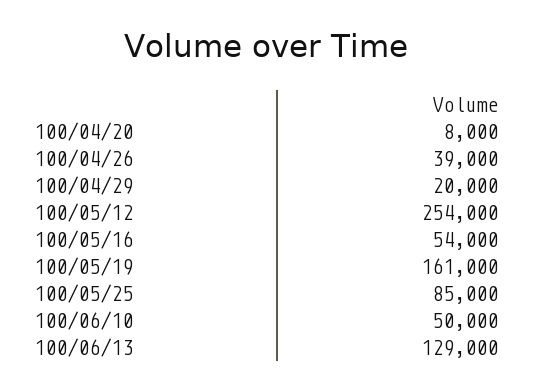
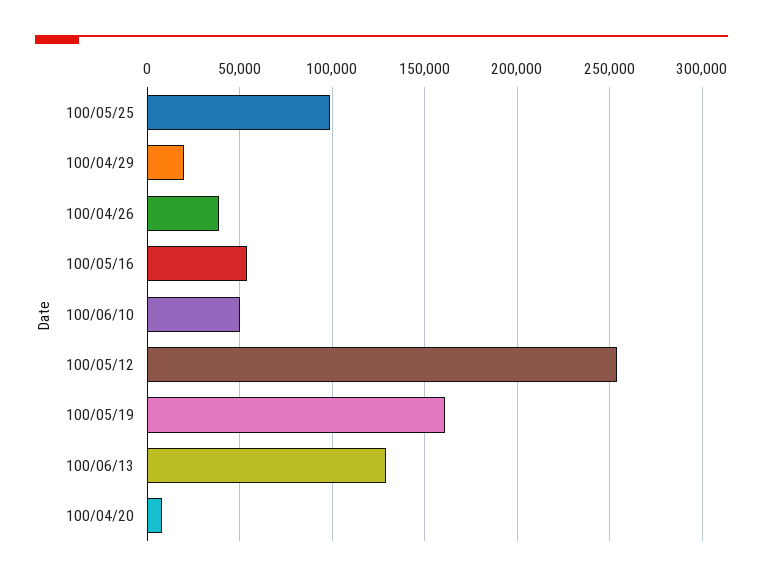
  {
    "100/04/20": 8000,
    "100/04/26": 39000,
    "100/04/29": 20000,
    "100/05/12": 254000,
    "100/05/16": 54000,
    "100/05/19": 161000,
-   "100/05/25": 85000,
+   "100/05/25": 100000,
    "100/06/10": 50000,
    "100/06/13": 129000
  }

